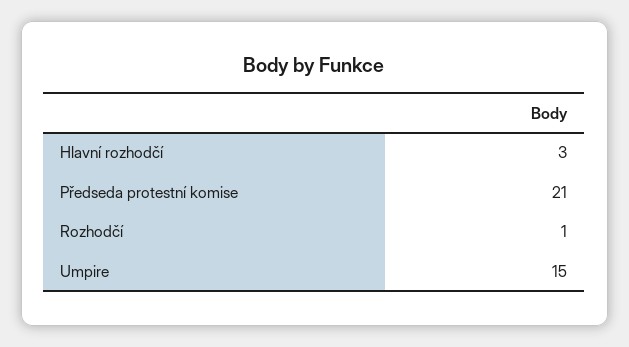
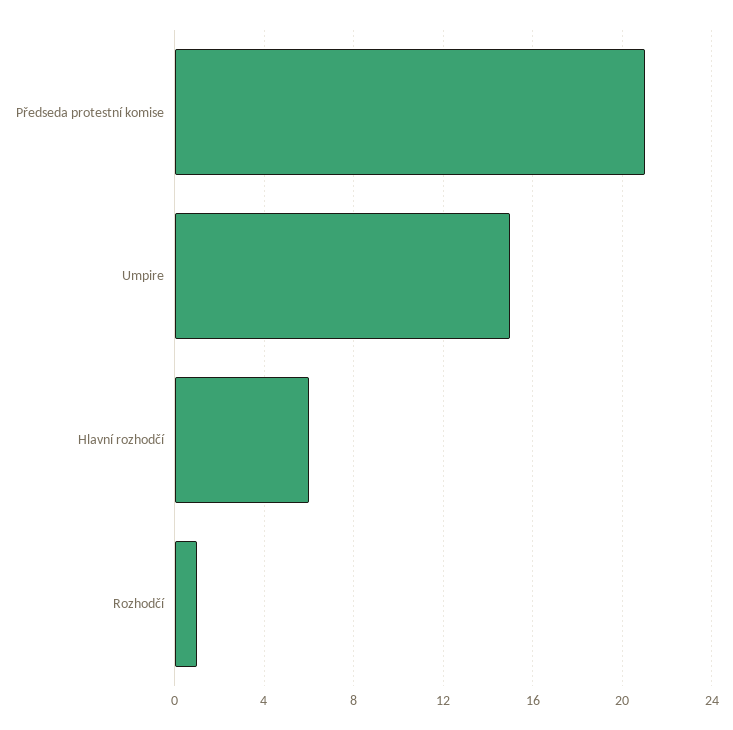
  {
-   "Hlavní rozhodčí": 3,
+   "Hlavní rozhodčí": 6,
    "Předseda protestní komise": 21,
    "Rozhodčí": 1,
    "Umpire": 15
  }

